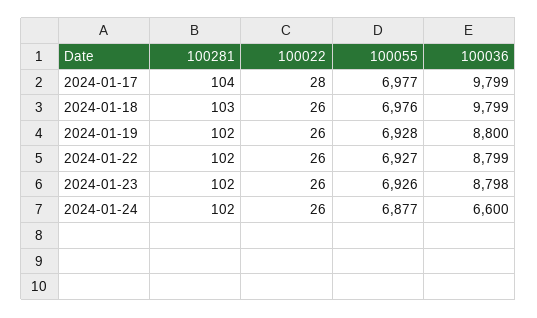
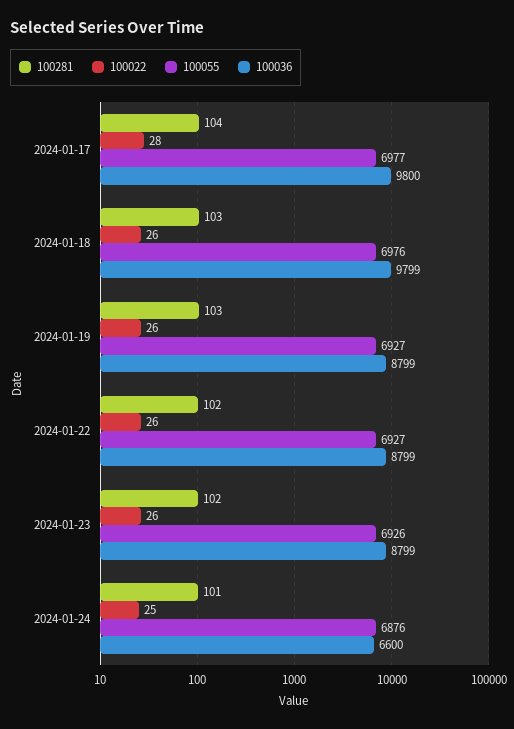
  {
    "100281": {
      "2024-01-17": 104,
      "2024-01-18": 103,
-     "2024-01-19": 102,
+     "2024-01-19": 103,
      "2024-01-22": 102,
      "2024-01-23": 102,
-     "2024-01-24": 102
+     "2024-01-24": 101
    },
    "100022": {
      "2024-01-17": 28,
      "2024-01-18": 26,
      "2024-01-19": 26,
      "2024-01-22": 26,
      "2024-01-23": 26,
-     "2024-01-24": 26
+     "2024-01-24": 25
    },
    "100055": {
      "2024-01-17": 6977,
      "2024-01-18": 6976,
-     "2024-01-19": 6928,
+     "2024-01-19": 6927,
      "2024-01-22": 6927,
      "2024-01-23": 6926,
-     "2024-01-24": 6877
+     "2024-01-24": 6876
    },
    "100036": {
-     "2024-01-17": 9799,
+     "2024-01-17": 9800,
      "2024-01-18": 9799,
-     "2024-01-19": 8800,
+     "2024-01-19": 8799,
      "2024-01-22": 8799,
-     "2024-01-23": 8798,
+     "2024-01-23": 8799,
      "2024-01-24": 6600
    }
  }

